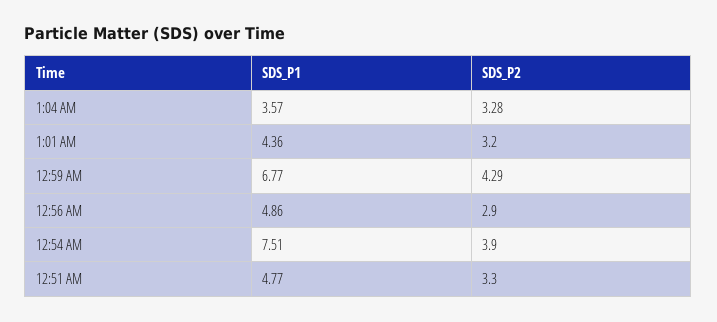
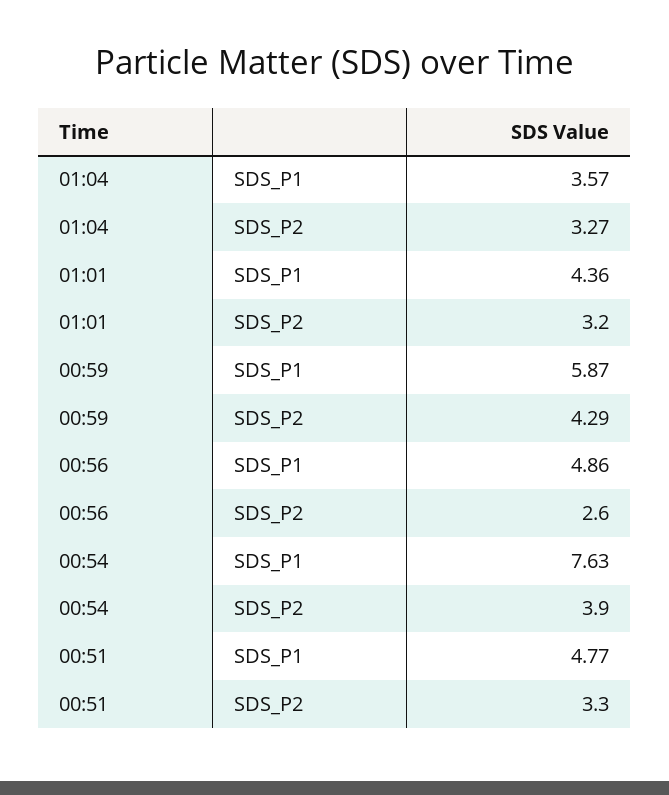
  {
    "SDS_P1": {
      "1:04 AM": 3.57,
      "1:01 AM": 4.36,
-     "12:59 AM": 6.77,
+     "12:59 AM": 5.87,
      "12:56 AM": 4.86,
-     "12:54 AM": 7.51,
+     "12:54 AM": 7.63,
      "12:51 AM": 4.77
    },
    "SDS_P2": {
-     "1:04 AM": 3.28,
+     "1:04 AM": 3.27,
      "1:01 AM": 3.2,
      "12:59 AM": 4.29,
-     "12:56 AM": 2.9,
+     "12:56 AM": 2.6,
      "12:54 AM": 3.9,
      "12:51 AM": 3.3
    }
  }

